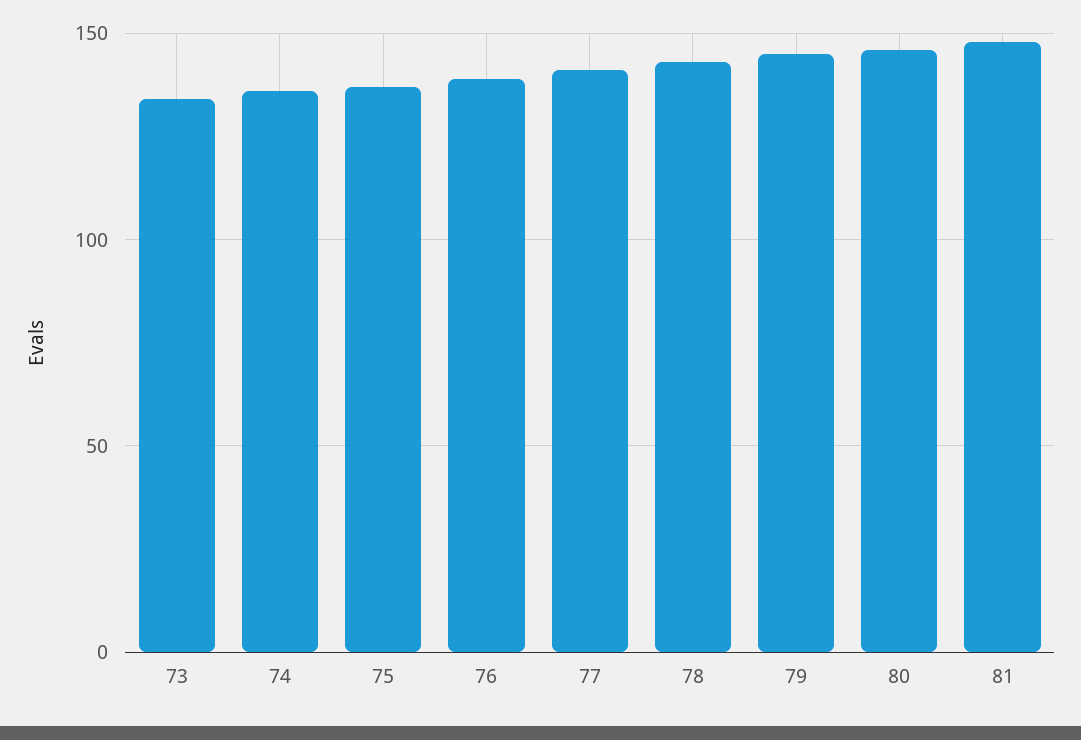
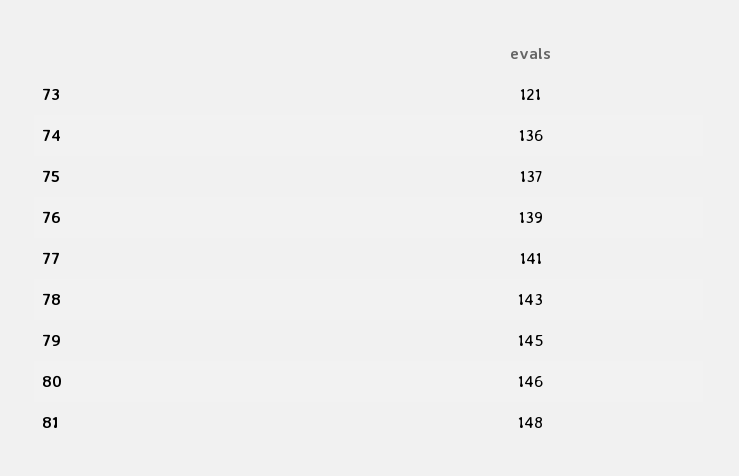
  {
-   "73": 135,
+   "73": 121,
    "74": 136,
    "75": 137,
    "76": 139,
    "77": 141,
    "78": 143,
    "79": 145,
    "80": 146,
    "81": 148
  }

